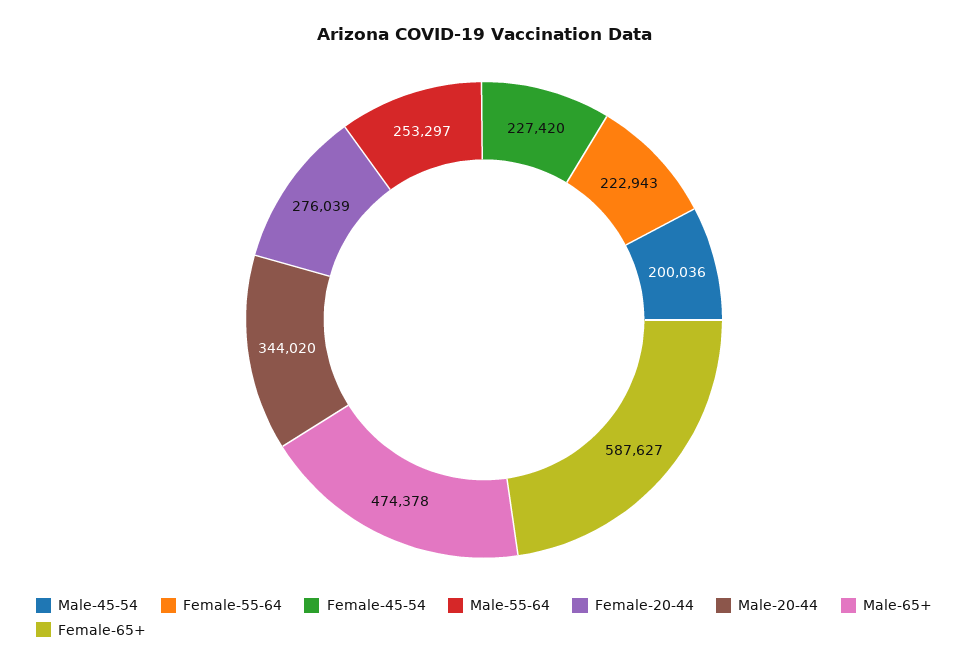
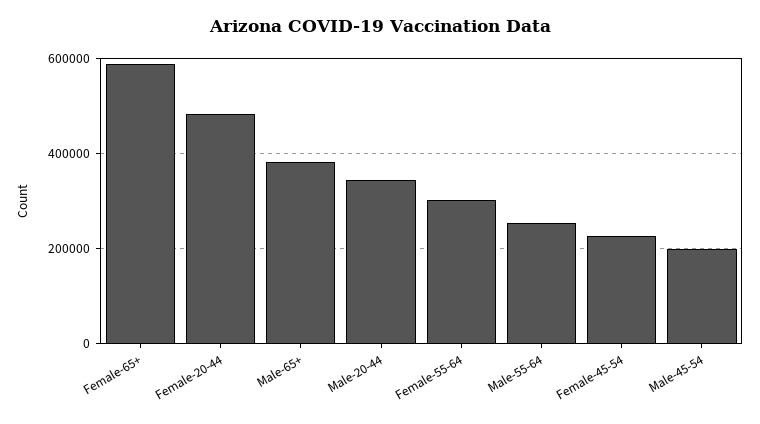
  {
    "Male-45-54": 200036,
-   "Female-55-64": 222943,
+   "Female-55-64": 300000,
    "Female-45-54": 227420,
    "Male-55-64": 253297,
-   "Female-20-44": 276039,
+   "Female-20-44": 480000,
    "Male-20-44": 344020,
-   "Male-65+": 474378,
+   "Male-65+": 380000,
    "Female-65+": 587627
  }

